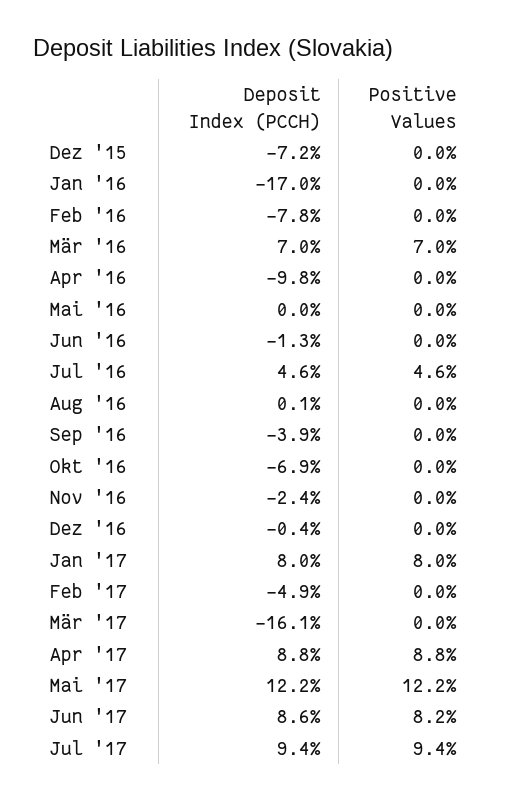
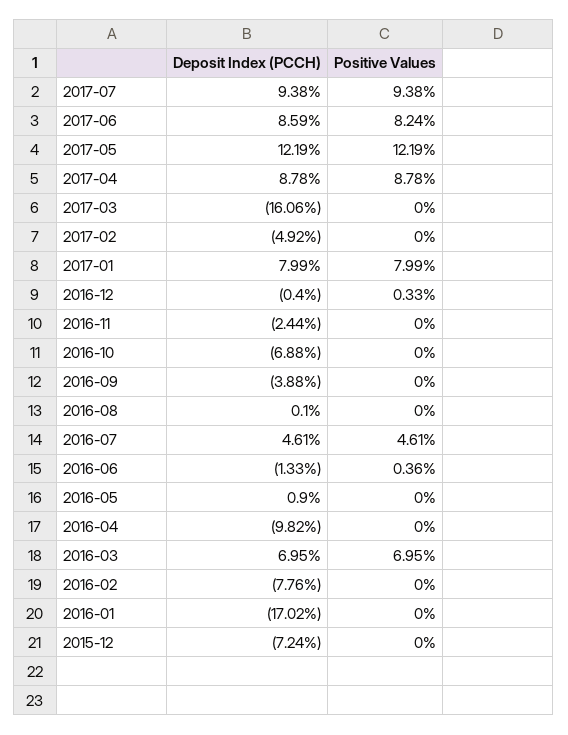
  {
    "Deposit Index (PCCH)": {
      "Dez '15": -7.24,
      "Jan '16": -17.02,
      "Feb '16": -7.76,
      "Mär '16": 6.95,
      "Apr '16": -9.82,
-     "Mai '16": 0,
+     "Mai '16": 0.9,
      "Jun '16": -1.33,
      "Jul '16": 4.61,
      "Aug '16": 0.1,
      "Sep '16": -3.88,
      "Okt '16": -6.88,
      "Nov '16": -2.44,
      "Dez '16": -0.4,
      "Jan '17": 7.99,
      "Feb '17": -4.92,
      "Mär '17": -16.06,
      "Apr '17": 8.78,
      "Mai '17": 12.19,
      "Jun '17": 8.59,
      "Jul '17": 9.38
    },
    "Positive Values": {
      "Dez '15": 0,
      "Jan '16": 0,
      "Feb '16": 0,
      "Mär '16": 6.95,
      "Apr '16": 0,
      "Mai '16": 0,
-     "Jun '16": 0,
+     "Jun '16": 0.36,
      "Jul '16": 4.61,
      "Aug '16": 0,
      "Sep '16": 0,
      "Okt '16": 0,
      "Nov '16": 0,
-     "Dez '16": 0,
+     "Dez '16": 0.33,
      "Jan '17": 7.99,
      "Feb '17": 0,
      "Mär '17": 0,
      "Apr '17": 8.78,
      "Mai '17": 12.19,
      "Jun '17": 8.24,
      "Jul '17": 9.38
    }
  }

